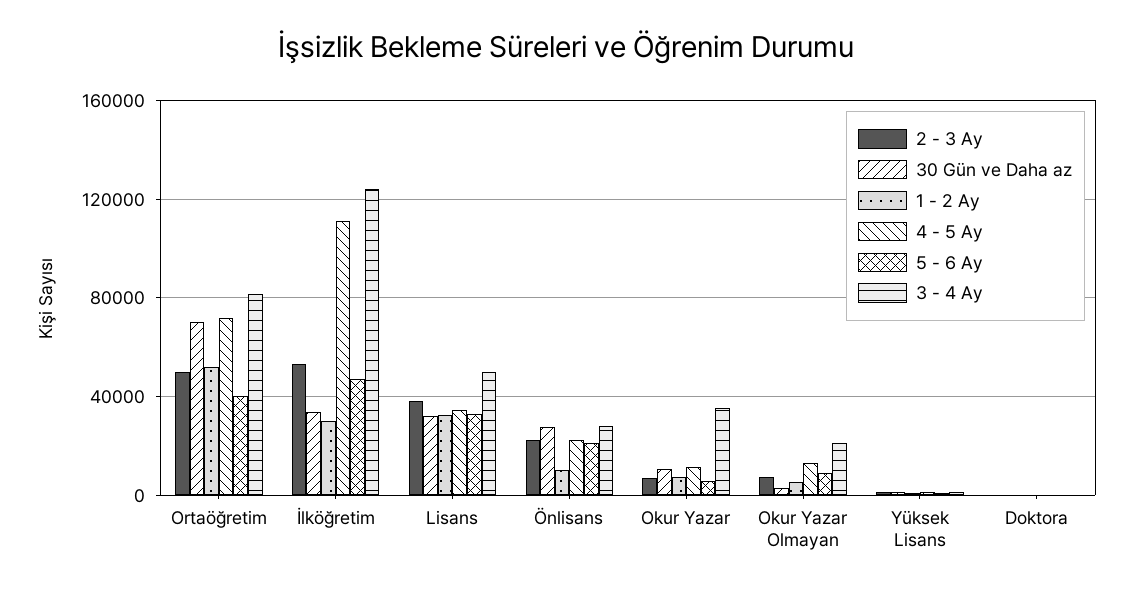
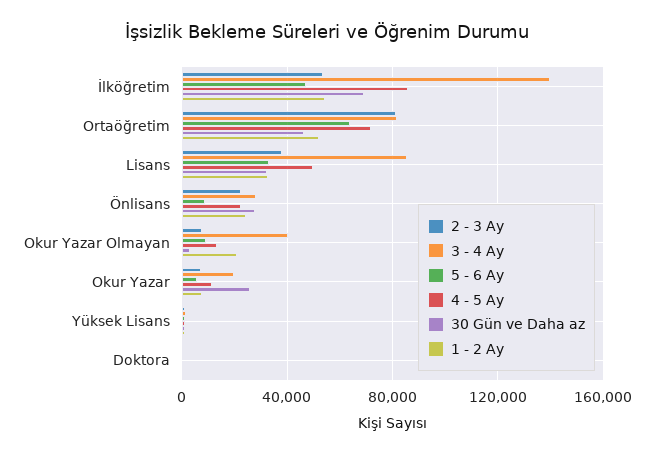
  {
    "2 - 3 Ay": {
-     "Ortaöğretim": 50000,
+     "Ortaöğretim": 80000,
      "İlköğretim": 55000,
      "Lisans": 40000,
      "Önlisans": 20000,
      "Okur Yazar": 5000,
      "Okur Yazar Olmayan": 10000,
      "Yüksek Lisans": 0,
      "Doktora": 0
    },
    "30 Gün ve Daha az": {
-     "Ortaöğretim": 70000,
+     "Ortaöğretim": 45000,
-     "İlköğretim": 35000,
+     "İlköğretim": 70000,
      "Lisans": 30000,
      "Önlisans": 30000,
-     "Okur Yazar": 10000,
+     "Okur Yazar": 25000,
      "Okur Yazar Olmayan": 5000,
      "Yüksek Lisans": 0,
      "Doktora": 0
    },
    "1 - 2 Ay": {
      "Ortaöğretim": 50000,
-     "İlköğretim": 30000,
+     "İlköğretim": 55000,
      "Lisans": 35000,
-     "Önlisans": 10000,
+     "Önlisans": 25000,
      "Okur Yazar": 5000,
-     "Okur Yazar Olmayan": 5000,
+     "Okur Yazar Olmayan": 20000,
      "Yüksek Lisans": 0,
      "Doktora": 0
    },
    "4 - 5 Ay": {
      "Ortaöğretim": 70000,
-     "İlköğretim": 110000,
+     "İlköğretim": 85000,
-     "Lisans": 35000,
+     "Lisans": 50000,
      "Önlisans": 25000,
      "Okur Yazar": 10000,
      "Okur Yazar Olmayan": 15000,
      "Yüksek Lisans": 0,
      "Doktora": 0
    },
    "5 - 6 Ay": {
-     "Ortaöğretim": 40000,
+     "Ortaöğretim": 65000,
      "İlköğretim": 45000,
      "Lisans": 35000,
-     "Önlisans": 20000,
+     "Önlisans": 10000,
      "Okur Yazar": 5000,
      "Okur Yazar Olmayan": 10000,
      "Yüksek Lisans": 0,
      "Doktora": 0
    },
    "3 - 4 Ay": {
      "Ortaöğretim": 80000,
-     "İlköğretim": 125000,
+     "İlköğretim": 140000,
-     "Lisans": 50000,
+     "Lisans": 85000,
      "Önlisans": 30000,
-     "Okur Yazar": 35000,
+     "Okur Yazar": 20000,
-     "Okur Yazar Olmayan": 20000,
+     "Okur Yazar Olmayan": 40000,
      "Yüksek Lisans": 0,
      "Doktora": 0
    }
  }

